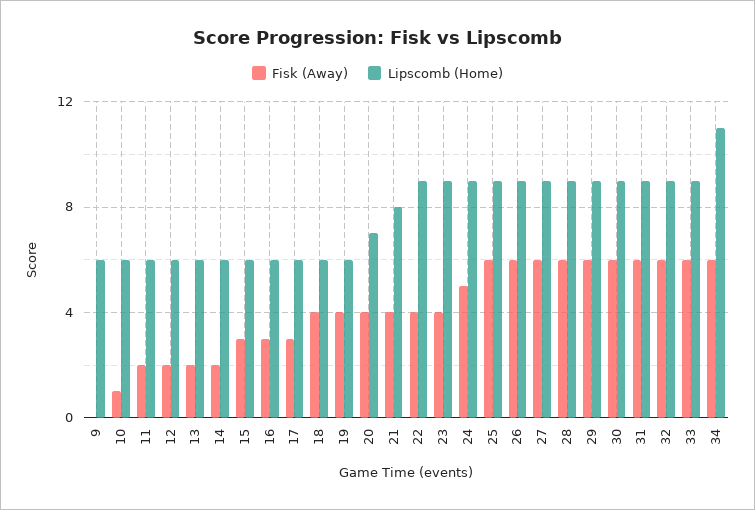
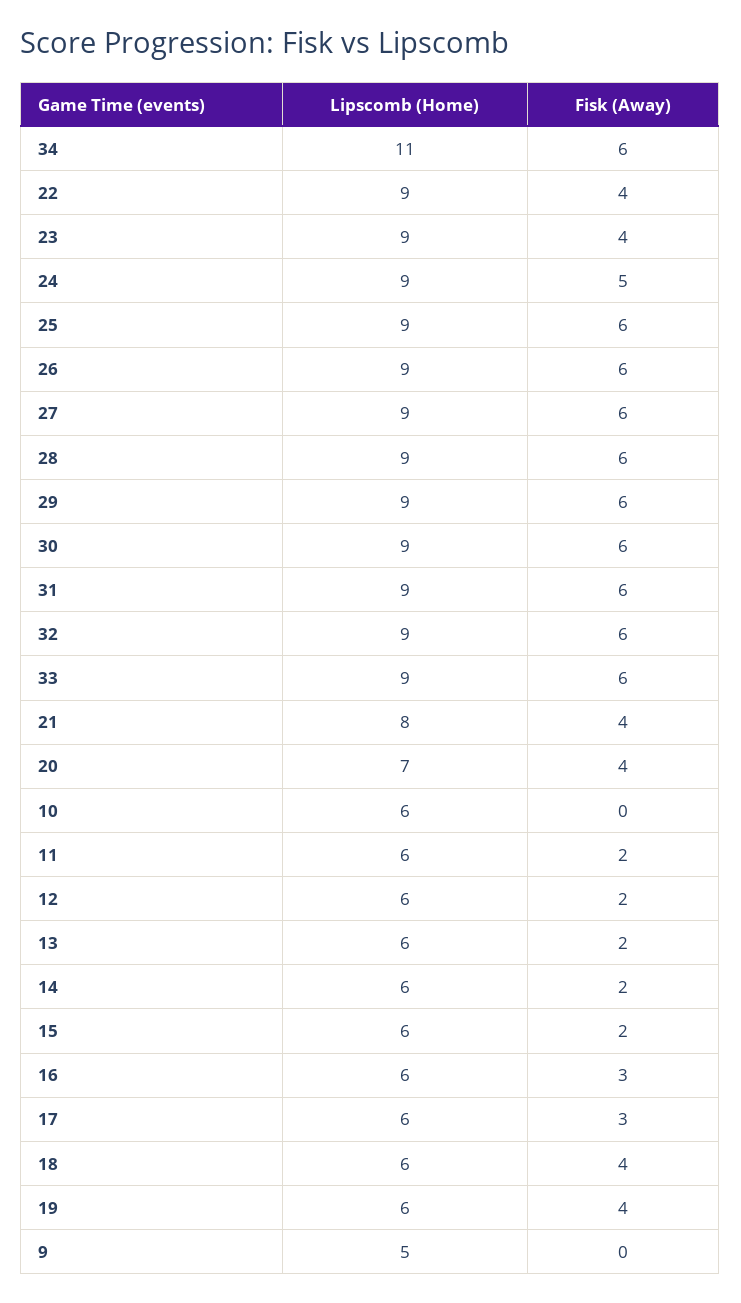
  {
    "Fisk (Away)": {
      "9": 0,
-     "10": 1,
+     "10": 0,
      "11": 2,
      "12": 2,
      "13": 2,
      "14": 2,
-     "15": 3,
+     "15": 2,
      "16": 3,
      "17": 3,
      "18": 4,
      "19": 4,
      "20": 4,
      "21": 4,
      "22": 4,
      "23": 4,
      "24": 5,
      "25": 6,
      "26": 6,
      "27": 6,
      "28": 6,
      "29": 6,
      "30": 6,
      "31": 6,
      "32": 6,
      "33": 6,
      "34": 6
    },
    "Lipscomb (Home)": {
-     "9": 6,
+     "9": 5,
      "10": 6,
      "11": 6,
      "12": 6,
      "13": 6,
      "14": 6,
      "15": 6,
      "16": 6,
      "17": 6,
      "18": 6,
      "19": 6,
      "20": 7,
      "21": 8,
      "22": 9,
      "23": 9,
      "24": 9,
      "25": 9,
      "26": 9,
      "27": 9,
      "28": 9,
      "29": 9,
      "30": 9,
      "31": 9,
      "32": 9,
      "33": 9,
      "34": 11
    }
  }

